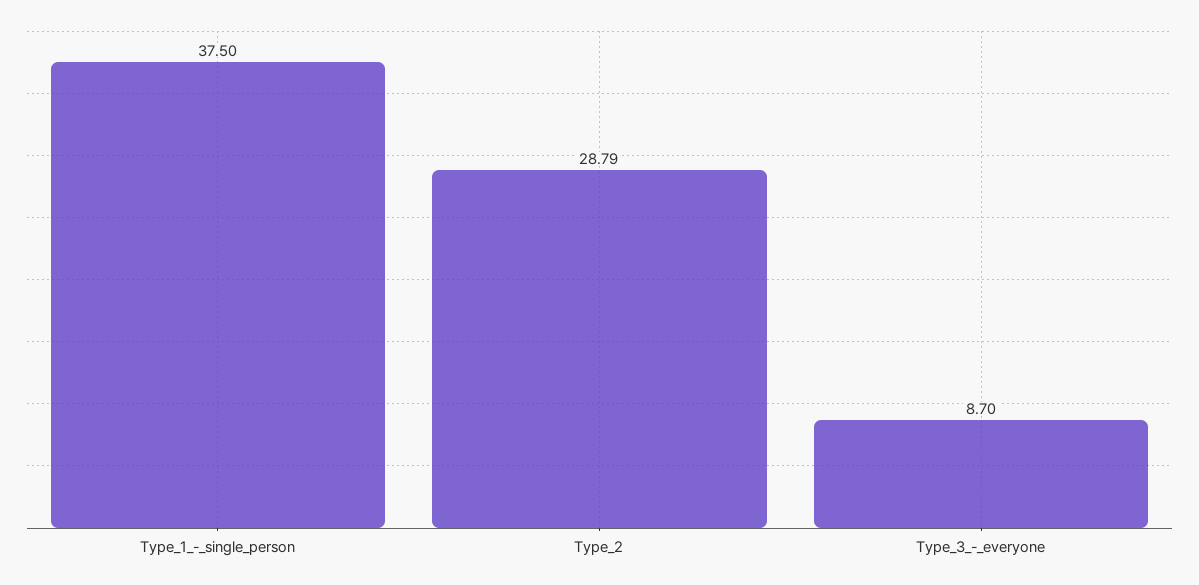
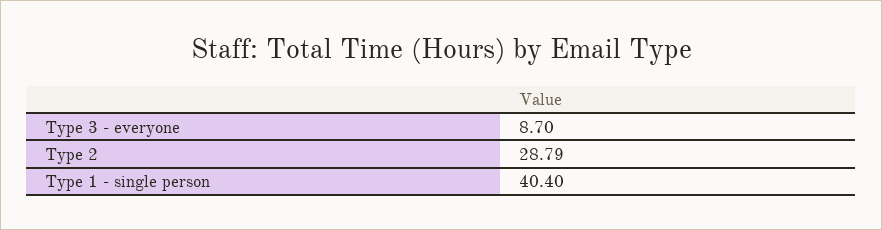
  {
-   "Type_1_-_single_person": 37.5,
+   "Type_1_-_single_person": 40.4,
    "Type_2": 28.79,
    "Type_3_-_everyone": 8.7
  }

